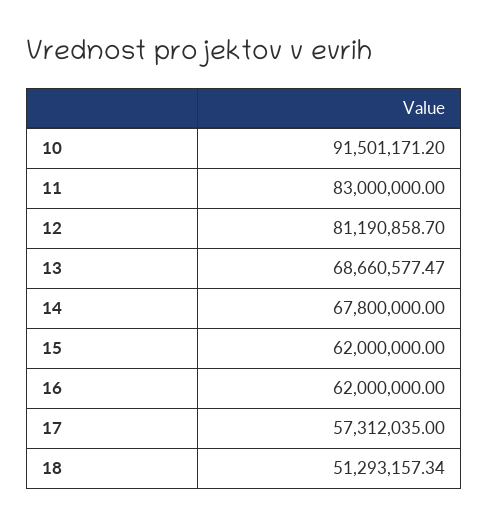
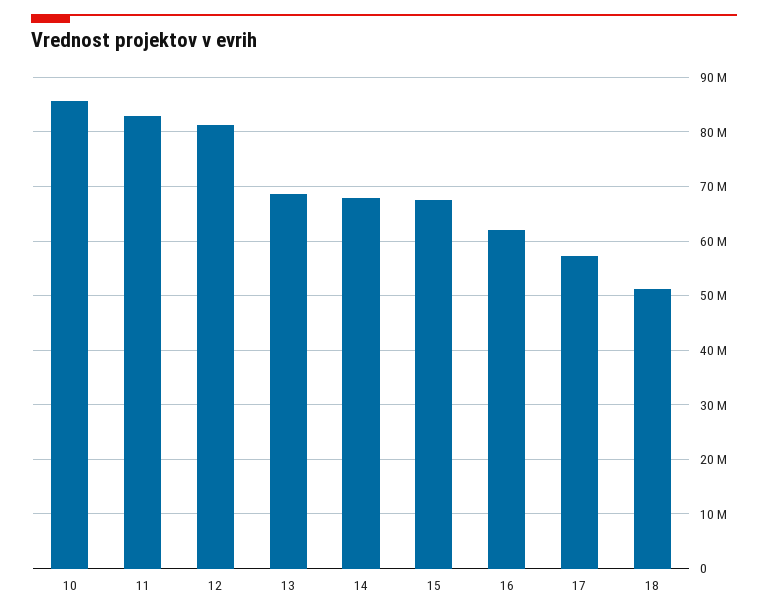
  {
-   "10": 91501171.2,
+   "10": 86000000,
    "11": 83000000,
    "12": 81190858.7,
    "13": 68660577.47,
    "14": 67800000,
-   "15": 62000000,
+   "15": 68000000,
    "16": 62000000,
    "17": 57312035,
    "18": 51293157.34
  }

